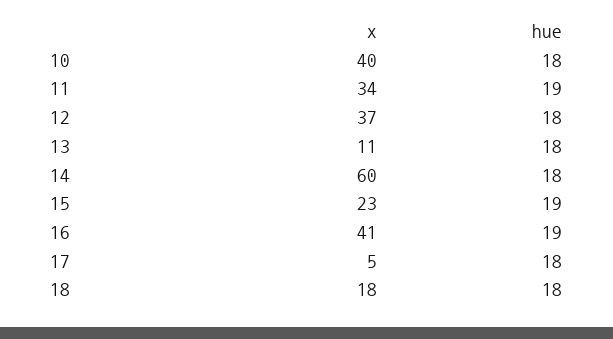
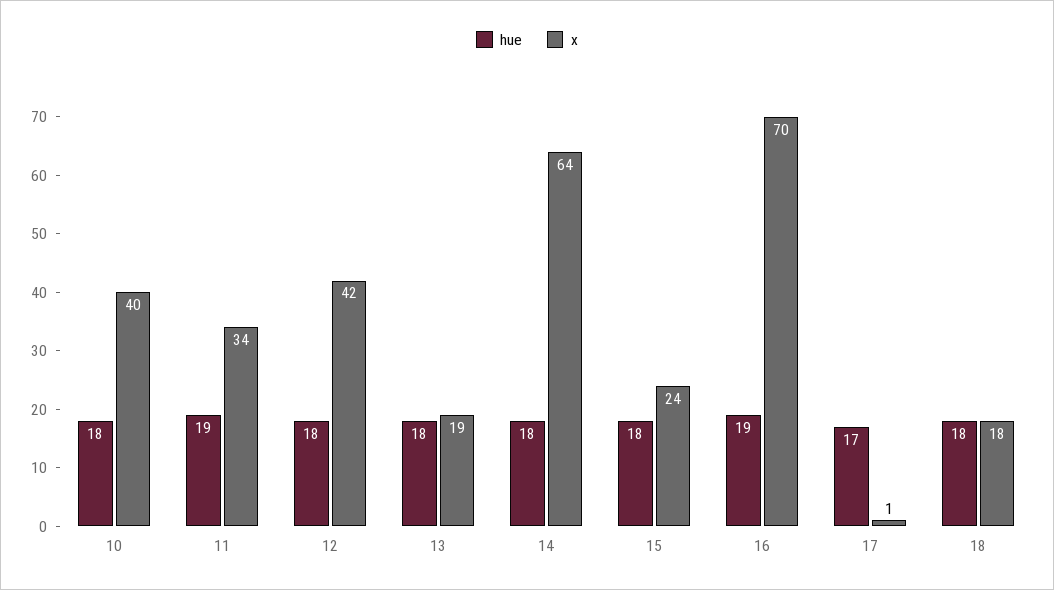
  {
    "x": {
      "10": 40,
      "11": 34,
-     "12": 37,
+     "12": 42,
-     "13": 11,
+     "13": 19,
-     "14": 60,
+     "14": 64,
-     "15": 23,
+     "15": 24,
-     "16": 41,
+     "16": 70,
-     "17": 5,
+     "17": 1,
      "18": 18
    },
    "hue": {
      "10": 18,
      "11": 19,
      "12": 18,
      "13": 18,
      "14": 18,
-     "15": 19,
+     "15": 18,
      "16": 19,
-     "17": 18,
+     "17": 17,
      "18": 18
    }
  }

